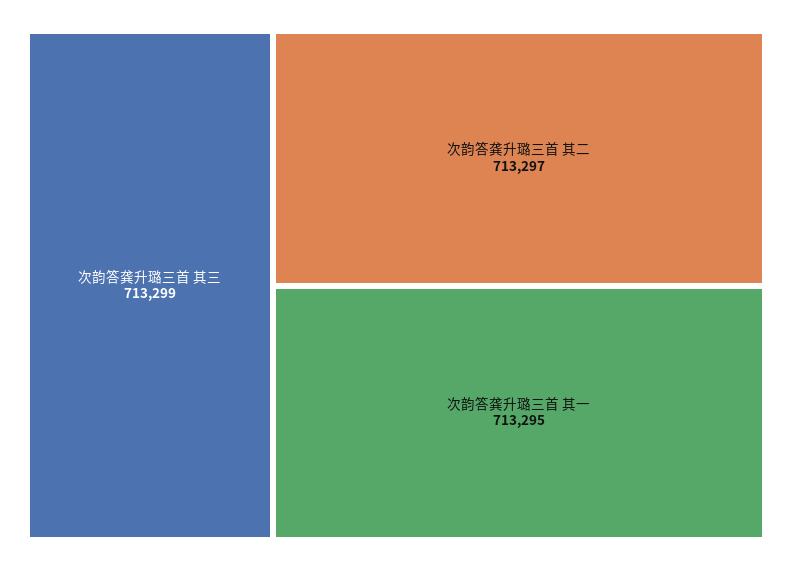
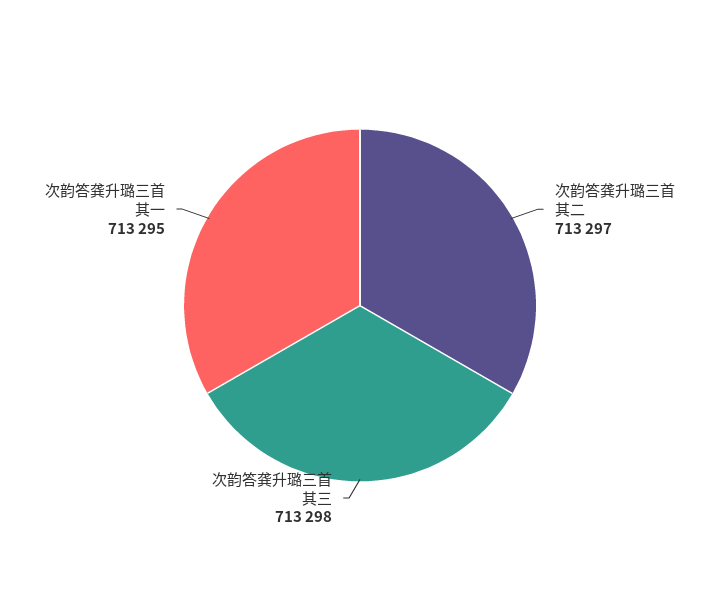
  {
-   "次韵答龚升璐三首 其三": 713299,
+   "次韵答龚升璐三首 其三": 713298,
    "次韵答龚升璐三首 其二": 713297,
    "次韵答龚升璐三首 其一": 713295
  }

